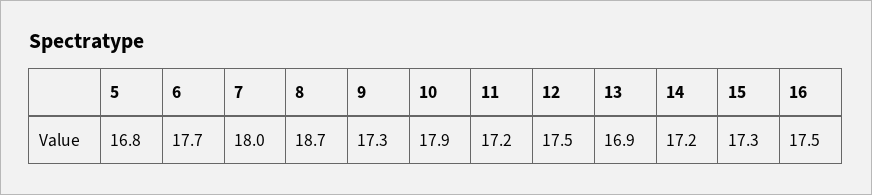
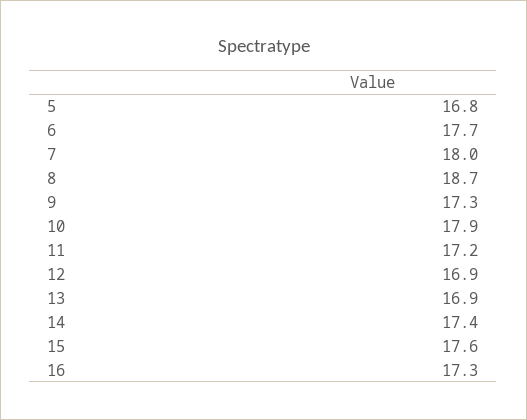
  {
    "5": 16.8,
    "6": 17.7,
    "7": 18,
    "8": 18.7,
    "9": 17.3,
    "10": 17.9,
    "11": 17.2,
-   "12": 17.5,
+   "12": 16.9,
    "13": 16.9,
-   "14": 17.2,
+   "14": 17.4,
-   "15": 17.3,
+   "15": 17.6,
-   "16": 17.5
+   "16": 17.3
  }

